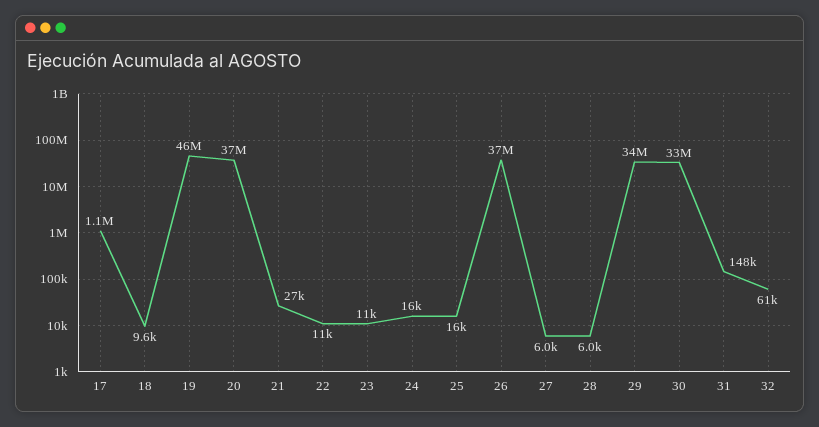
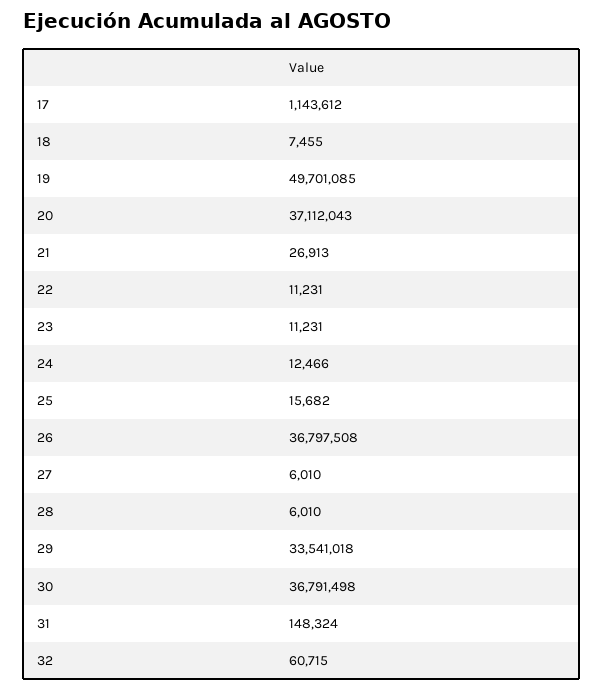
  {
    "17": 1143612,
-   "18": 9600,
+   "18": 7455,
-   "19": 46000000,
+   "19": 49701085,
    "20": 37112043,
    "21": 26913,
    "22": 11231,
    "23": 11231,
-   "24": 16000,
+   "24": 12466,
    "25": 15682,
    "26": 36797508,
    "27": 6010,
    "28": 6010,
    "29": 33541018,
-   "30": 33000000,
+   "30": 36791498,
    "31": 148324,
    "32": 60715
  }

